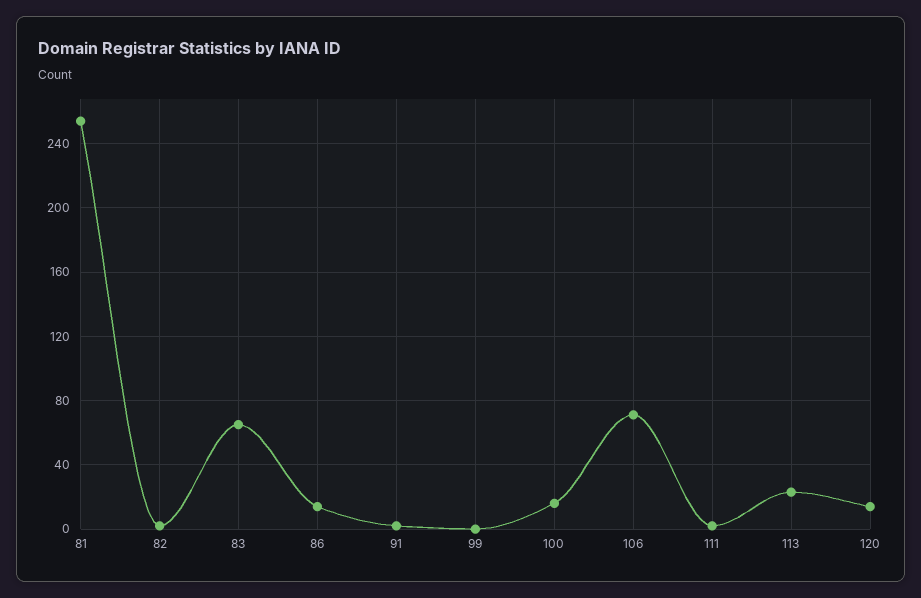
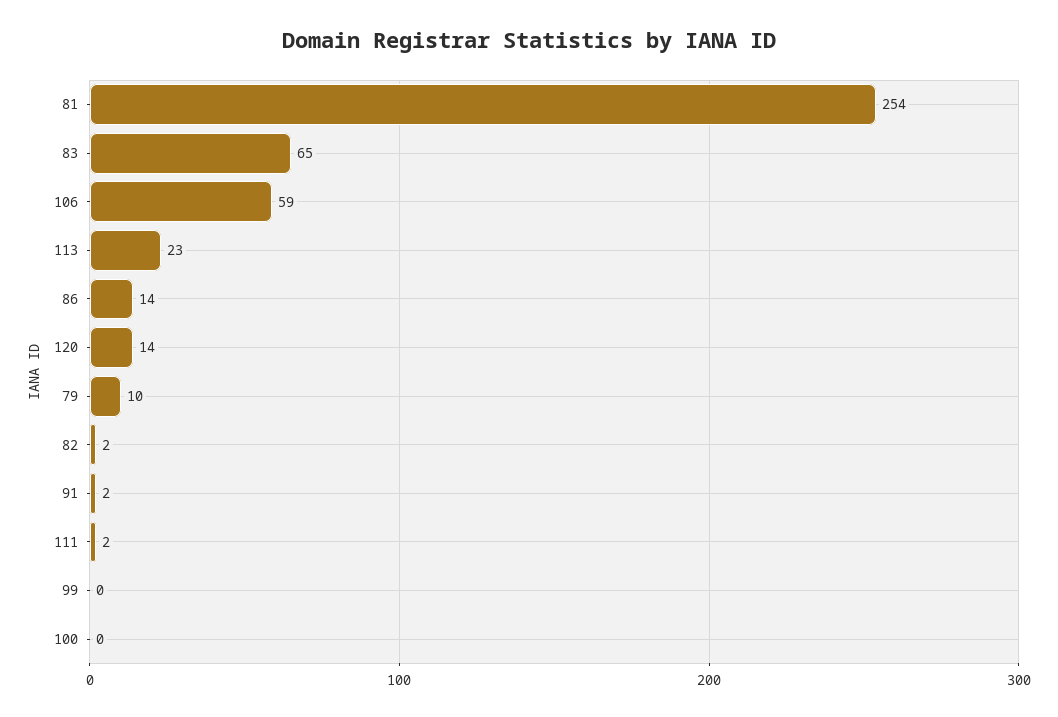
  {
    "81": 254,
    "82": 2,
    "83": 65,
    "86": 14,
    "91": 2,
    "99": 0,
-   "100": 15,
+   "100": 0,
-   "106": 70,
+   "106": 59,
    "111": 2,
    "113": 23,
-   "120": 14
+   "120": 14,
+   "79": 10
  }

